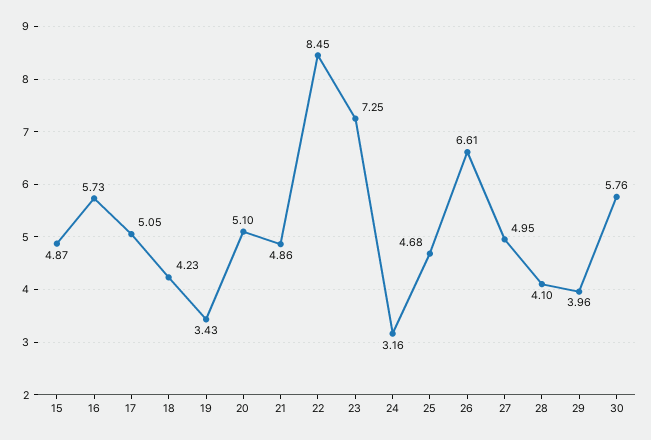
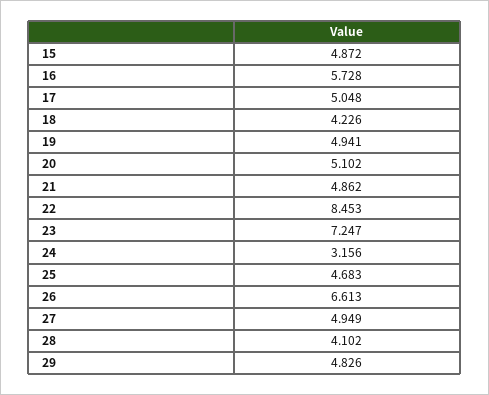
  {
    "15": 4.872,
    "16": 5.728,
    "17": 5.048,
    "18": 4.226,
-   "19": 3.43,
+   "19": 4.941,
    "20": 5.102,
    "21": 4.862,
    "22": 8.453,
    "23": 7.247,
    "24": 3.156,
    "25": 4.683,
    "26": 6.613,
    "27": 4.949,
    "28": 4.102,
-   "29": 3.96,
+   "29": 4.826
-   "30": 5.76
  }

